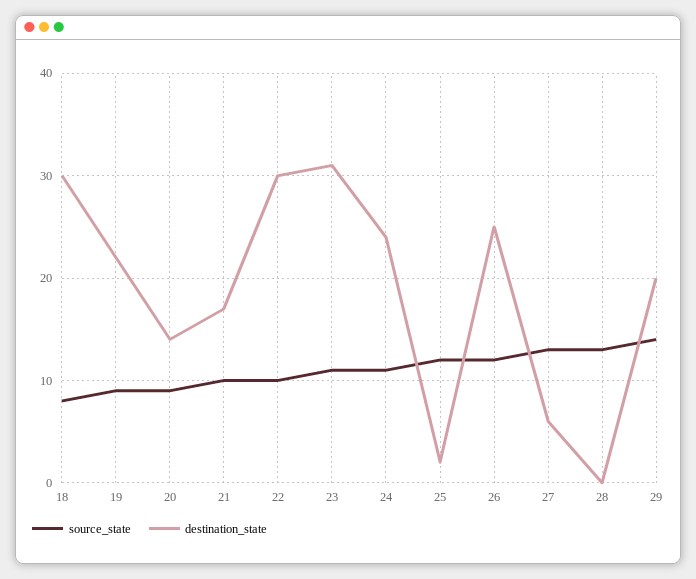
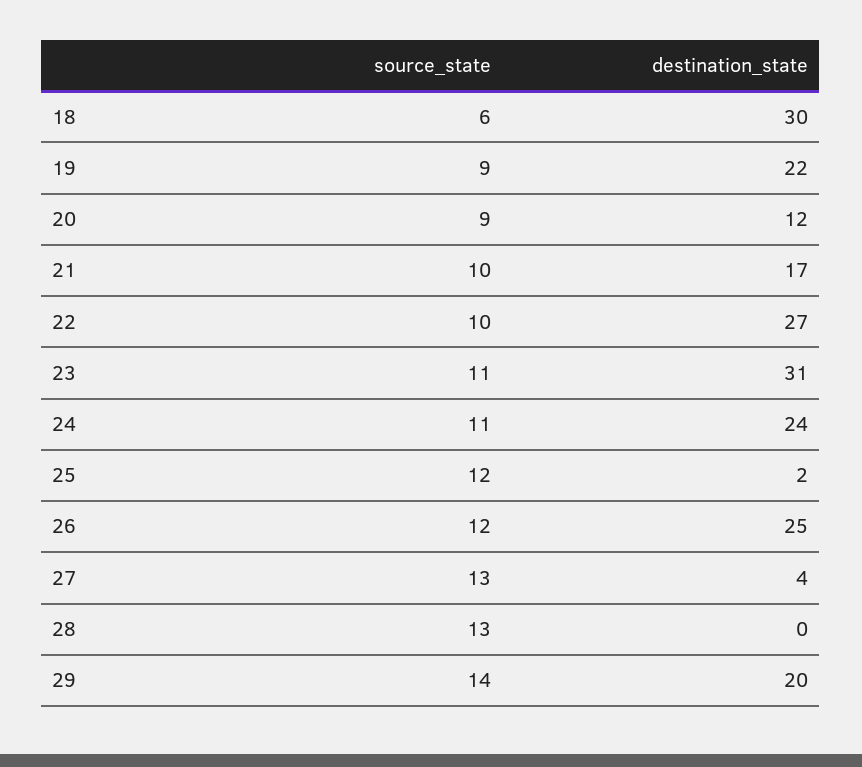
  {
    "source_state": {
-     "18": 8,
+     "18": 6,
      "19": 9,
      "20": 9,
      "21": 10,
      "22": 10,
      "23": 11,
      "24": 11,
      "25": 12,
      "26": 12,
      "27": 13,
      "28": 13,
      "29": 14
    },
    "destination_state": {
      "18": 30,
      "19": 22,
-     "20": 14,
+     "20": 12,
      "21": 17,
-     "22": 30,
+     "22": 27,
      "23": 31,
      "24": 24,
      "25": 2,
      "26": 25,
-     "27": 6,
+     "27": 4,
      "28": 0,
      "29": 20
    }
  }

